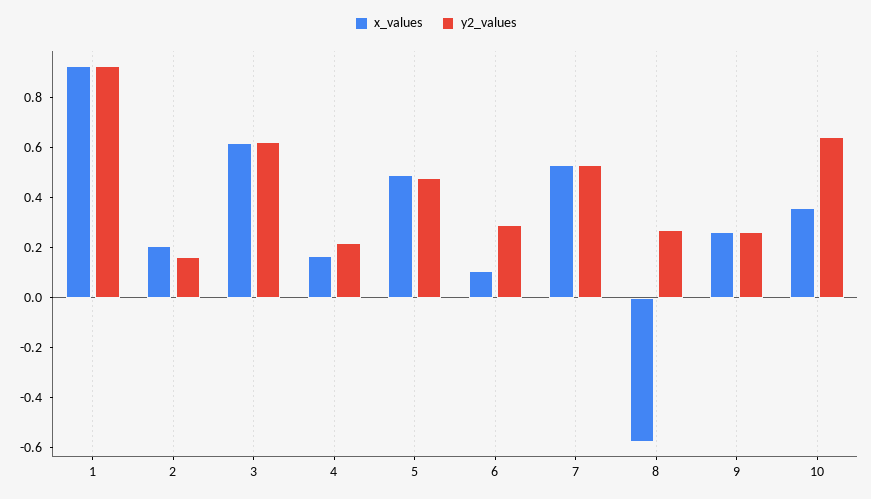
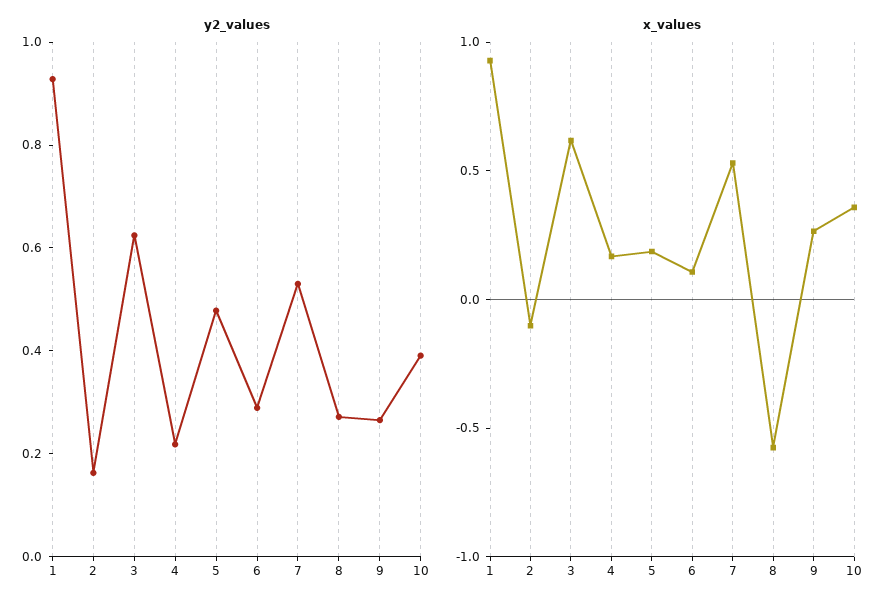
  {
    "x_values": {
      "1": 0.95,
-     "2": 0.2,
+     "2": -0.1,
      "3": 0.6,
      "4": 0.15,
-     "5": 0.5,
+     "5": 0.2,
      "6": 0.1,
      "7": 0.55,
      "8": -0.6,
      "9": 0.25,
      "10": 0.35
    },
    "y2_values": {
      "1": 0.95,
      "2": 0.15,
      "3": 0.6,
      "4": 0.2,
      "5": 0.5,
      "6": 0.3,
      "7": 0.55,
      "8": 0.25,
      "9": 0.25,
-     "10": 0.65
+     "10": 0.4
    }
  }

